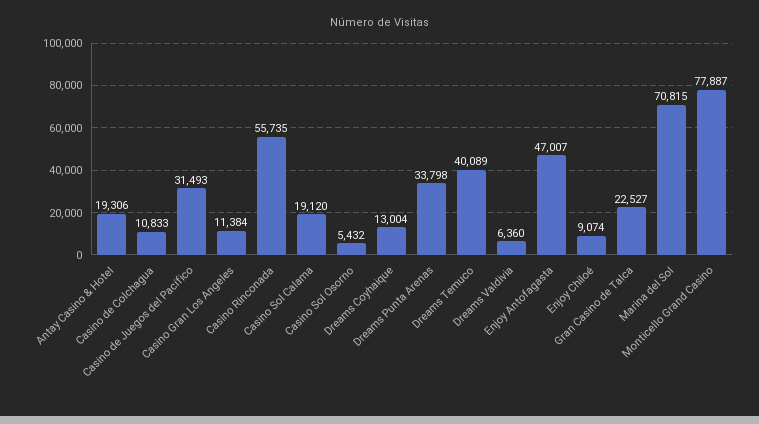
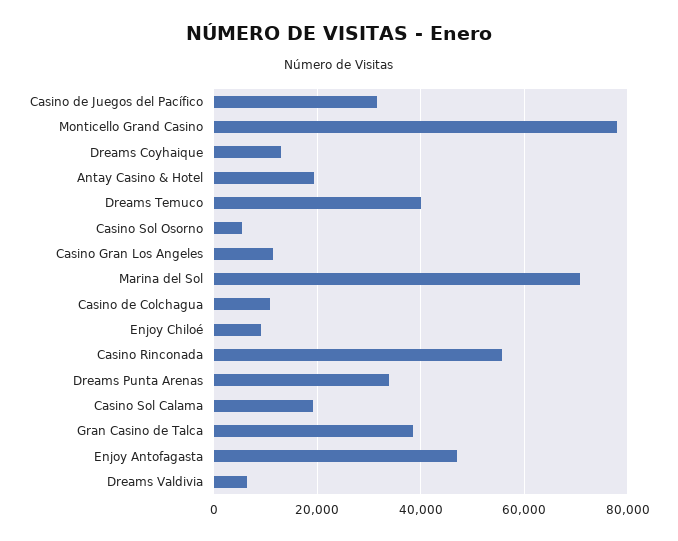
  {
    "Antay Casino & Hotel": 19306,
    "Casino de Colchagua": 10833,
    "Casino de Juegos del Pacífico": 31493,
    "Casino Gran Los Angeles": 11384,
    "Casino Rinconada": 55735,
    "Casino Sol Calama": 19120,
    "Casino Sol Osorno": 5432,
    "Dreams Coyhaique": 13004,
    "Dreams Punta Arenas": 33798,
    "Dreams Temuco": 40089,
    "Dreams Valdivia": 6360,
    "Enjoy Antofagasta": 47007,
    "Enjoy Chiloé": 9074,
-   "Gran Casino de Talca": 22527,
+   "Gran Casino de Talca": 38000,
    "Marina del Sol": 70815,
    "Monticello Grand Casino": 77887
  }

